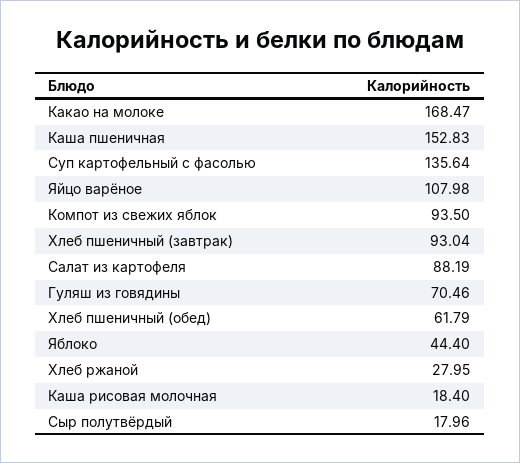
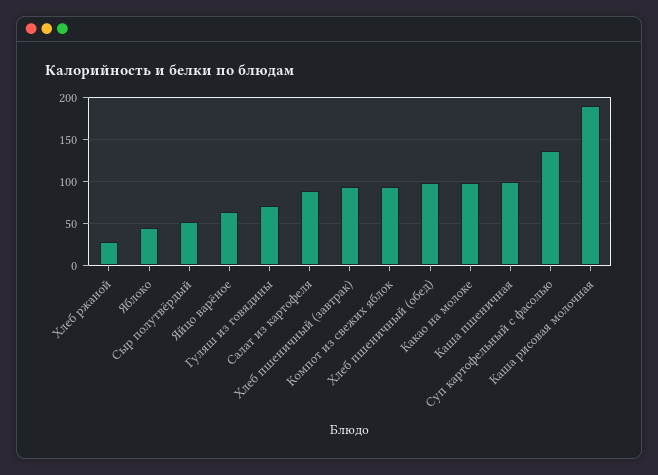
  {
-   "Какао на молоке": 168.47,
+   "Какао на молоке": 100,
-   "Каша пшеничная": 152.83,
+   "Каша пшеничная": 100,
    "Суп картофельный с фасолью": 135.64,
-   "Яйцо варёное": 107.98,
+   "Яйцо варёное": 60,
    "Компот из свежих яблок": 93.5,
    "Хлеб пшеничный (завтрак)": 93.04,
    "Салат из картофеля": 88.19,
    "Гуляш из говядины": 70.46,
-   "Хлеб пшеничный (обед)": 61.79,
+   "Хлеб пшеничный (обед)": 100,
    "Яблоко": 44.4,
    "Хлеб ржаной": 27.95,
-   "Каша рисовая молочная": 18.4,
+   "Каша рисовая молочная": 190,
-   "Сыр полутвёрдый": 17.96
+   "Сыр полутвёрдый": 50
  }

